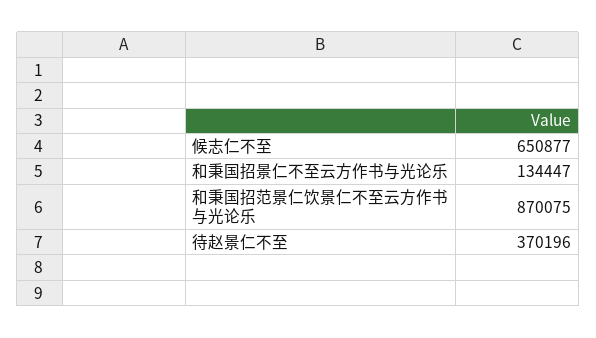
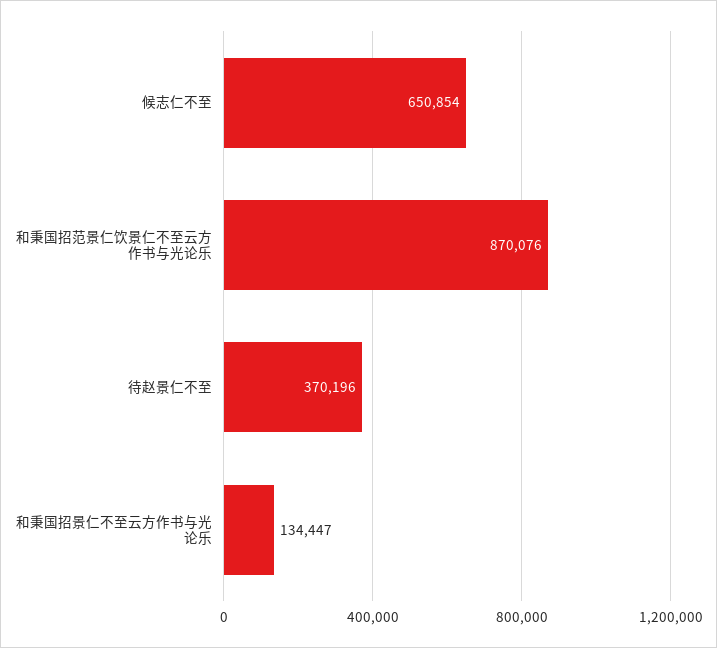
  {
-   "候志仁不至": 650877,
+   "候志仁不至": 650854,
    "和秉国招景仁不至云方作书与光论乐": 134447,
-   "和秉国招范景仁饮景仁不至云方作书与光论乐": 870075,
+   "和秉国招范景仁饮景仁不至云方作书与光论乐": 870076,
    "待赵景仁不至": 370196
  }

